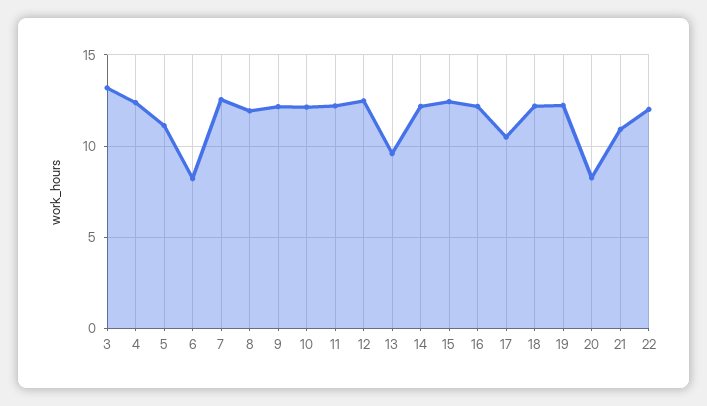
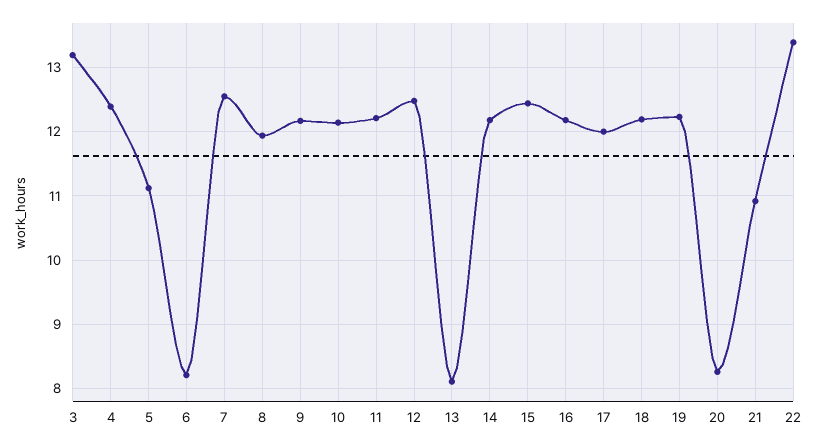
  {
    "3": 13.2,
    "4": 12.4,
    "5": 11.1,
    "6": 8.2,
    "7": 12.6,
    "8": 11.9,
    "9": 12.2,
    "10": 12.1,
    "11": 12.2,
    "12": 12.5,
-   "13": 9.5,
+   "13": 8.1,
    "14": 12.2,
    "15": 12.4,
    "16": 12.2,
-   "17": 10.5,
+   "17": 12,
    "18": 12.2,
    "19": 12.2,
    "20": 8.3,
    "21": 10.9,
-   "22": 12
+   "22": 13.4
  }

